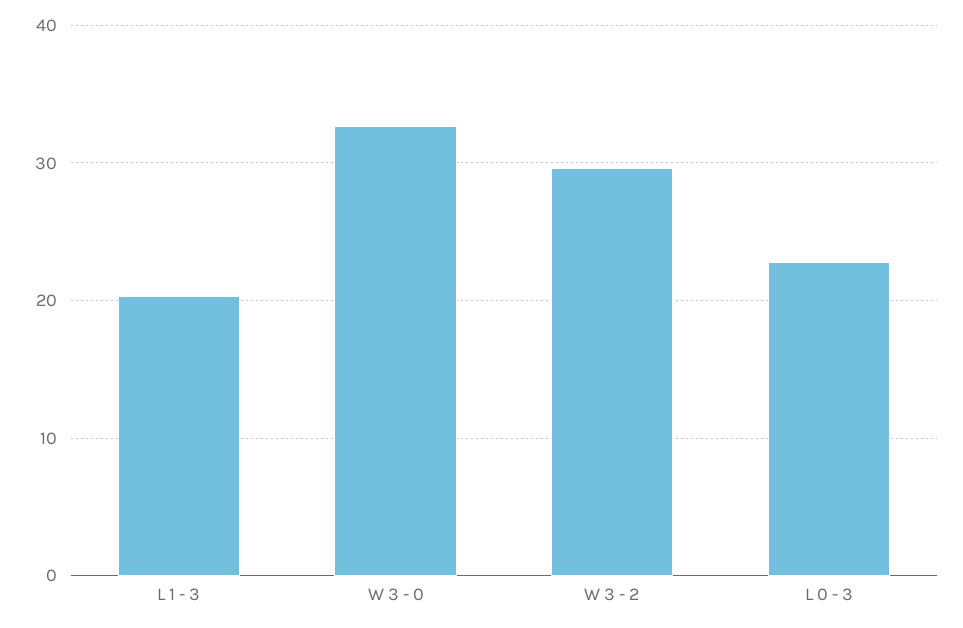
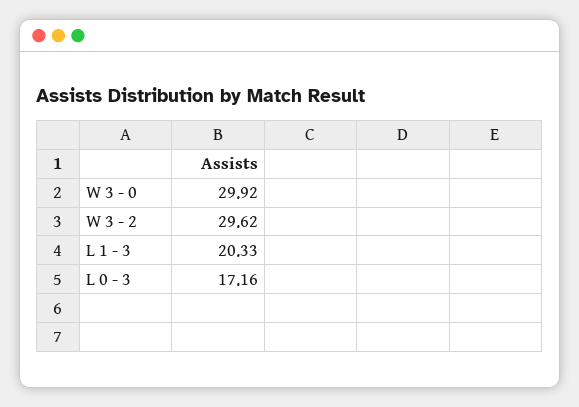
  {
    "L 1 - 3": 20.33,
-   "W 3 - 0": 33,
+   "W 3 - 0": 29.92,
    "W 3 - 2": 29.62,
-   "L 0 - 3": 23
+   "L 0 - 3": 17.16
  }

